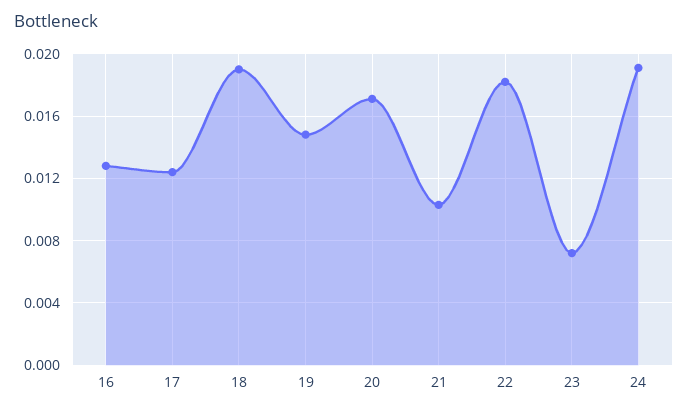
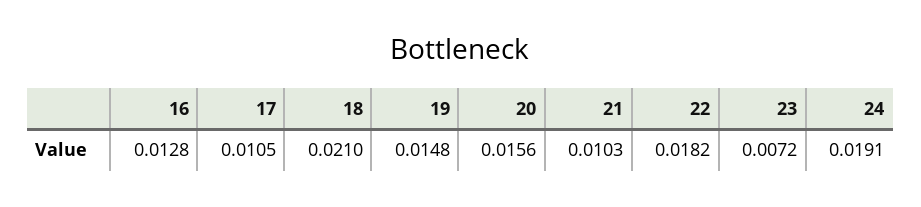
  {
    "16": 0.0128,
-   "17": 0.0125,
+   "17": 0.0105,
-   "18": 0.019,
+   "18": 0.021,
    "19": 0.0148,
-   "20": 0.017,
+   "20": 0.0156,
    "21": 0.0103,
    "22": 0.0182,
    "23": 0.0072,
    "24": 0.0191
  }

